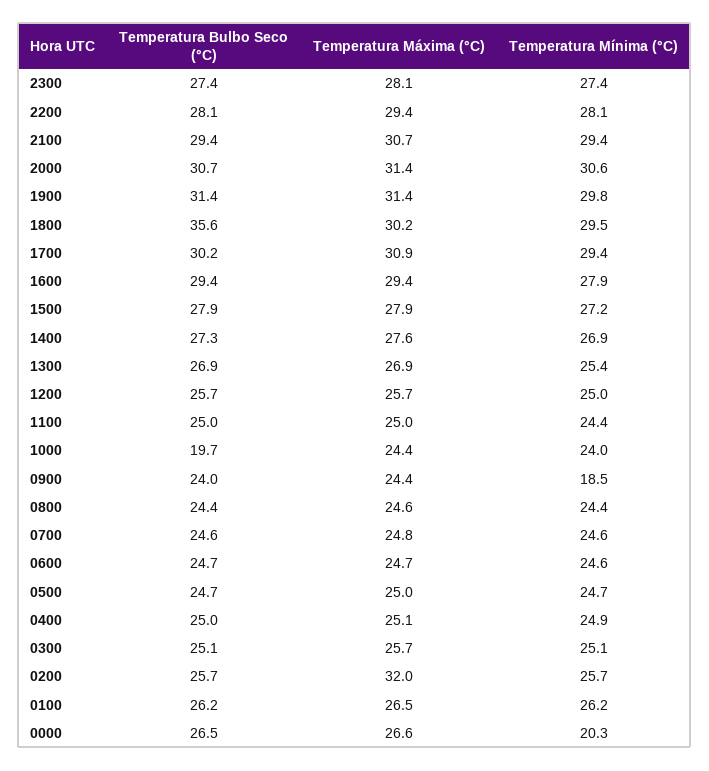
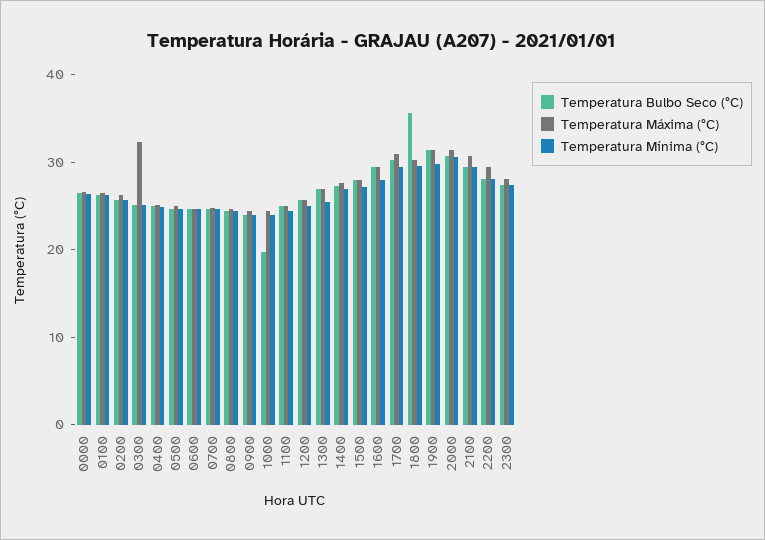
  {
    "Temperatura Bulbo Seco (°C)": {
      "2300": 27.4,
      "2200": 28.1,
      "2100": 29.4,
      "2000": 30.7,
      "1900": 31.4,
      "1800": 35.6,
      "1700": 30.2,
      "1600": 29.4,
      "1500": 27.9,
      "1400": 27.3,
      "1300": 26.9,
      "1200": 25.7,
      "1100": 25,
      "1000": 19.7,
      "0900": 24,
      "0800": 24.4,
      "0700": 24.6,
      "0600": 24.7,
      "0500": 24.7,
      "0400": 25,
      "0300": 25.1,
      "0200": 25.7,
      "0100": 26.2,
      "0000": 26.5
    },
    "Temperatura Máxima (°C)": {
      "2300": 28.1,
      "2200": 29.4,
      "2100": 30.7,
      "2000": 31.4,
      "1900": 31.4,
      "1800": 30.2,
      "1700": 30.9,
      "1600": 29.4,
      "1500": 27.9,
      "1400": 27.6,
      "1300": 26.9,
      "1200": 25.7,
      "1100": 25,
      "1000": 24.4,
      "0900": 24.4,
      "0800": 24.6,
      "0700": 24.8,
      "0600": 24.7,
      "0500": 25,
      "0400": 25.1,
-     "0300": 25.7,
+     "0300": 32,
-     "0200": 32,
+     "0200": 26,
      "0100": 26.5,
      "0000": 26.6
    },
    "Temperatura Mínima (°C)": {
      "2300": 27.4,
      "2200": 28.1,
      "2100": 29.4,
      "2000": 30.6,
      "1900": 29.8,
      "1800": 29.5,
      "1700": 29.4,
      "1600": 27.9,
      "1500": 27.2,
      "1400": 26.9,
      "1300": 25.4,
      "1200": 25,
      "1100": 24.4,
      "1000": 24,
-     "0900": 18.5,
+     "0900": 24,
      "0800": 24.4,
      "0700": 24.6,
      "0600": 24.6,
      "0500": 24.7,
      "0400": 24.9,
      "0300": 25.1,
      "0200": 25.7,
      "0100": 26.2,
-     "0000": 20.3
+     "0000": 26
    }
  }

